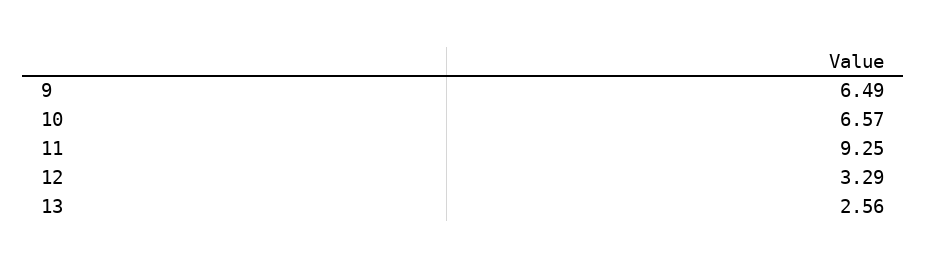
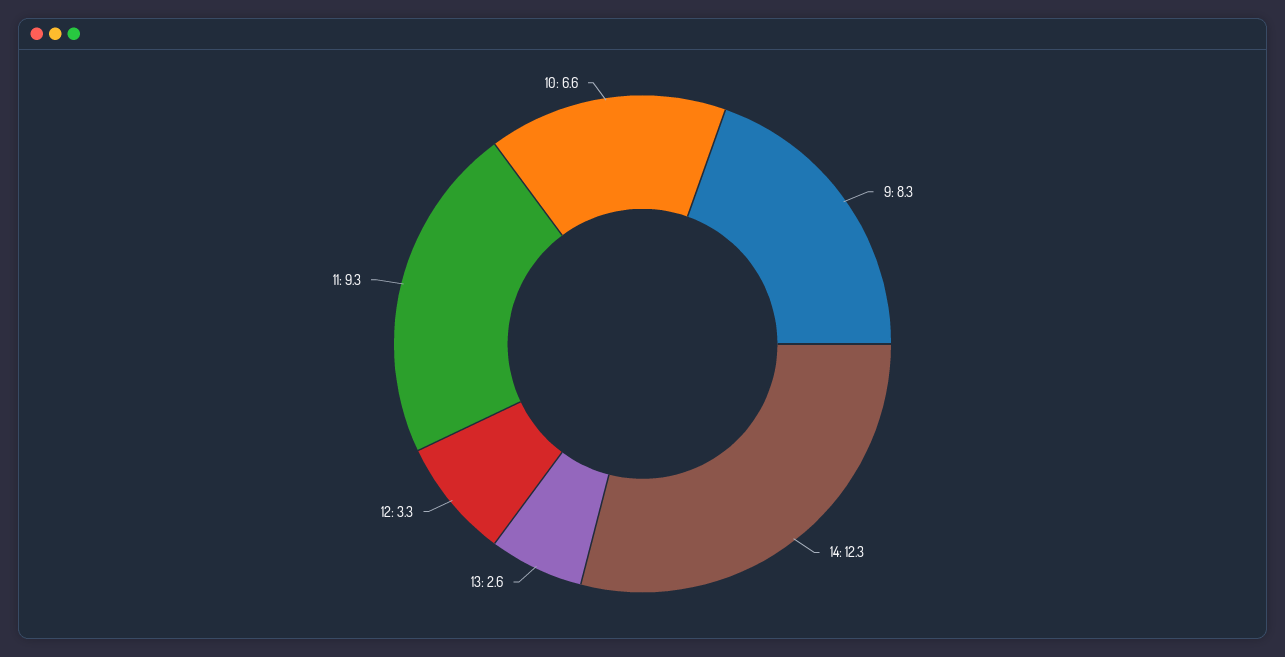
  {
-   "9": 6.49,
+   "9": 8.3,
    "10": 6.57,
    "11": 9.25,
    "12": 3.29,
-   "13": 2.56
+   "13": 2.56,
+   "14": 12.3
  }

